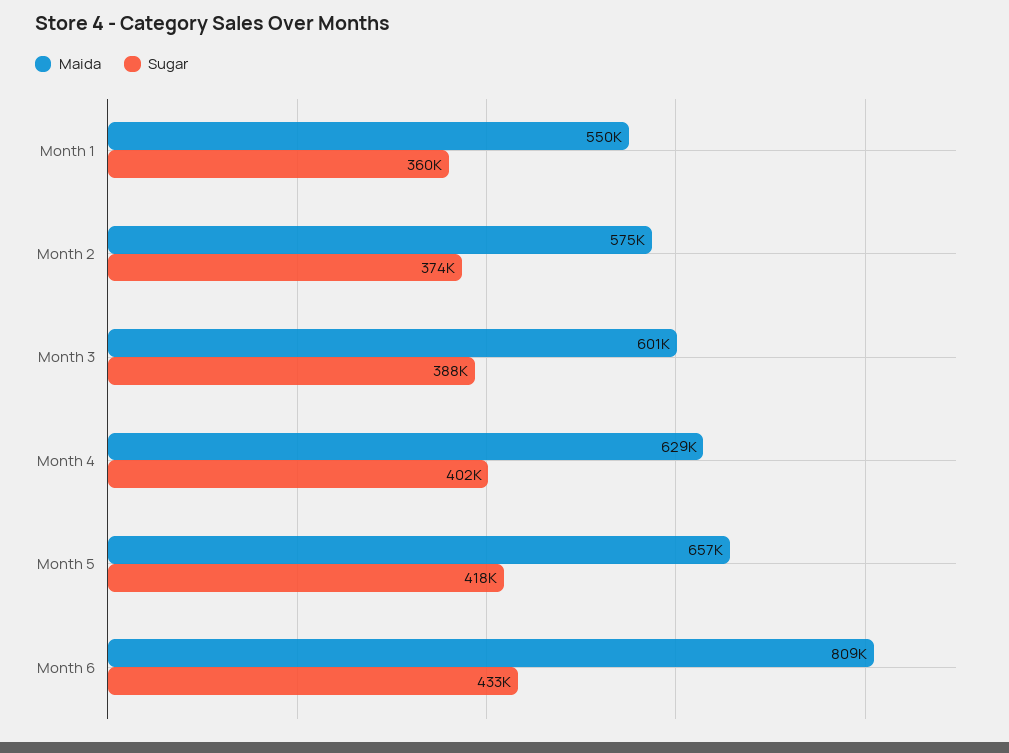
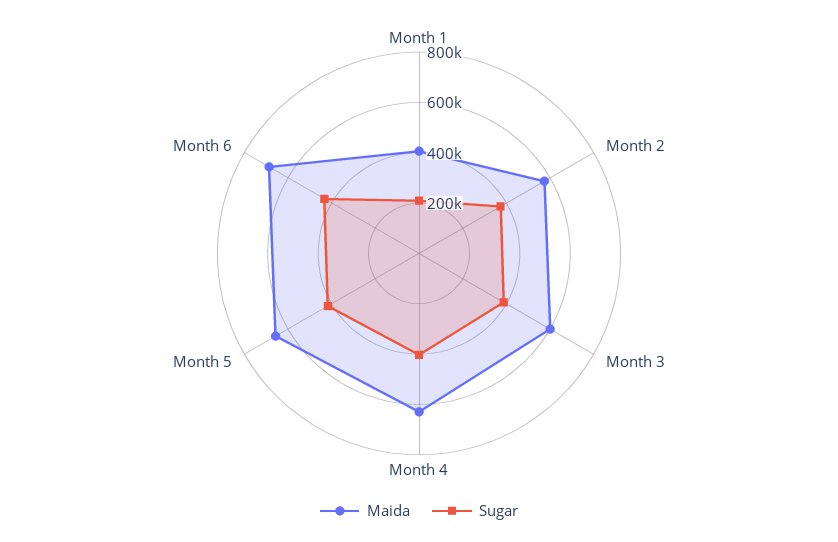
  {
    "Maida": {
-     "Month 1": 550000,
+     "Month 1": 400000,
      "Month 2": 575000,
      "Month 3": 601000,
      "Month 4": 629000,
      "Month 5": 657000,
-     "Month 6": 809000
+     "Month 6": 700000
    },
    "Sugar": {
-     "Month 1": 360000,
+     "Month 1": 200000,
      "Month 2": 374000,
      "Month 3": 388000,
      "Month 4": 402000,
      "Month 5": 418000,
      "Month 6": 433000
    }
  }

